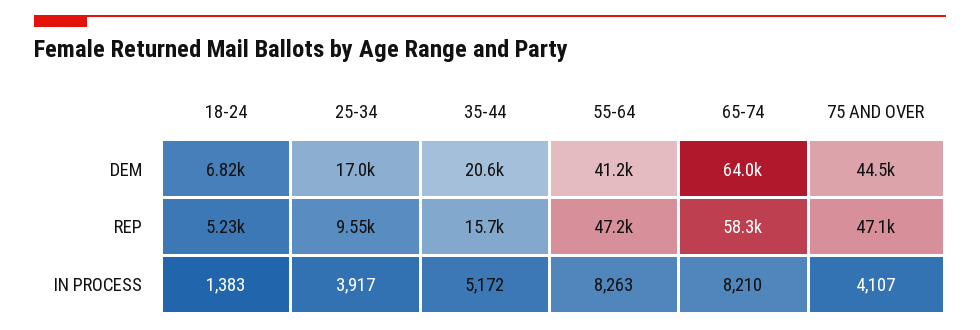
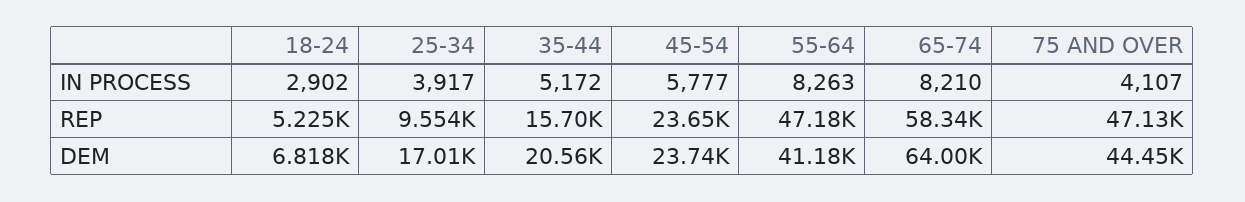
  {
    "18-24": {
      "DEM": 6818,
      "REP": 5225,
-     "IN PROCESS": 1383
+     "IN PROCESS": 2902
    },
    "25-34": {
      "DEM": 17010,
      "REP": 9554,
      "IN PROCESS": 3917
    },
    "35-44": {
      "DEM": 20560,
      "REP": 15700,
      "IN PROCESS": 5172
    },
    "55-64": {
      "DEM": 41180,
      "REP": 47180,
      "IN PROCESS": 8263
    },
    "65-74": {
      "DEM": 64000,
      "REP": 58340,
      "IN PROCESS": 8210
    },
    "75 AND OVER": {
      "DEM": 44450,
      "REP": 47130,
      "IN PROCESS": 4107
-   }
+   },
+   "45-54": {
+     "IN PROCESS": 5777,
+     "REP": 23650,
+     "DEM": 23740
+   }
  }

